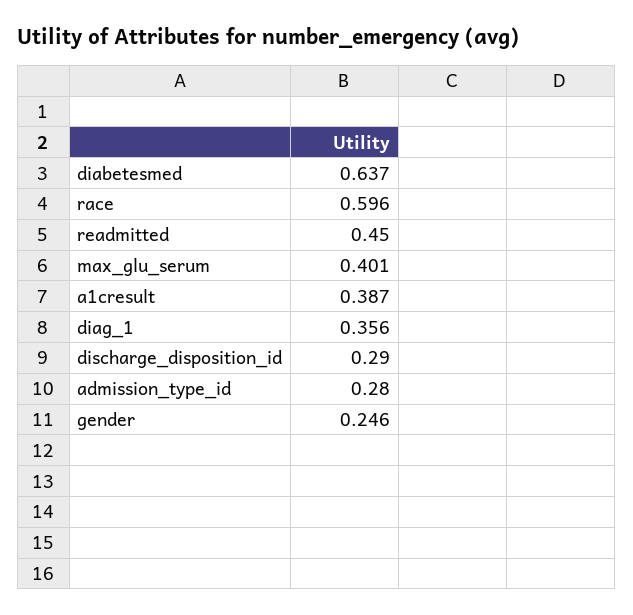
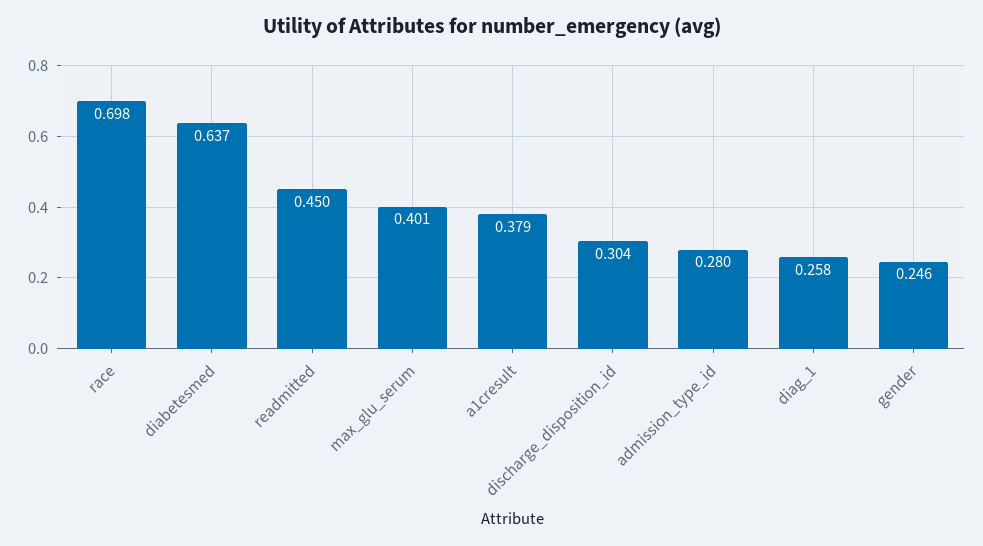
  {
    "diabetesmed": 0.637,
-   "race": 0.596,
+   "race": 0.698,
    "readmitted": 0.45,
    "max_glu_serum": 0.401,
-   "a1cresult": 0.387,
+   "a1cresult": 0.379,
-   "diag_1": 0.356,
+   "diag_1": 0.258,
-   "discharge_disposition_id": 0.29,
+   "discharge_disposition_id": 0.304,
    "admission_type_id": 0.28,
    "gender": 0.246
  }

